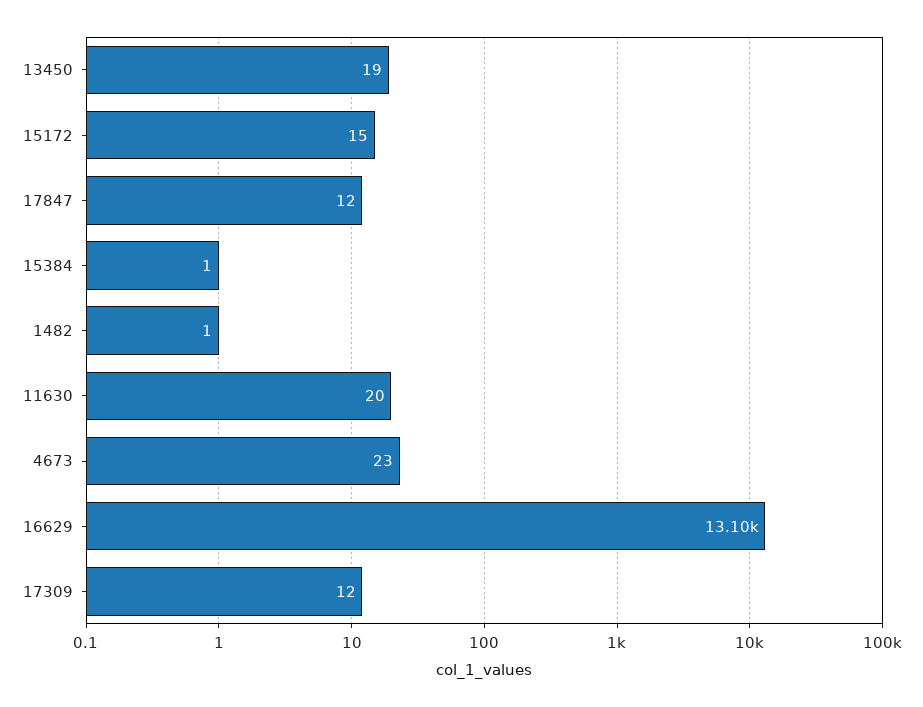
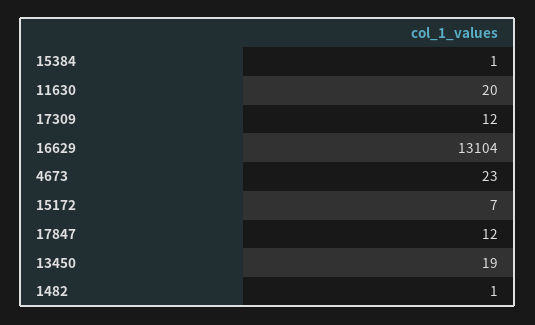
  {
    "13450": 19,
-   "15172": 15,
+   "15172": 7,
    "17847": 12,
    "15384": 1,
    "1482": 1,
    "11630": 20,
    "4673": 23,
    "16629": 13104,
    "17309": 12
  }

